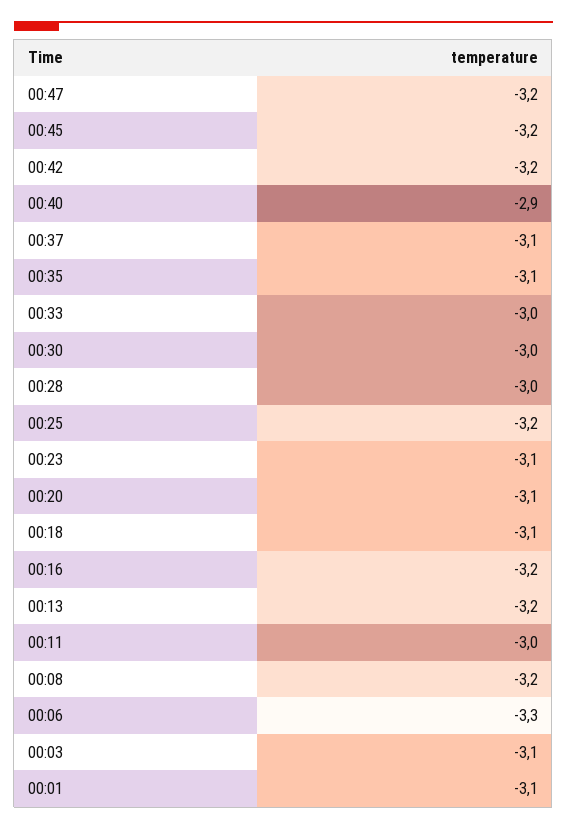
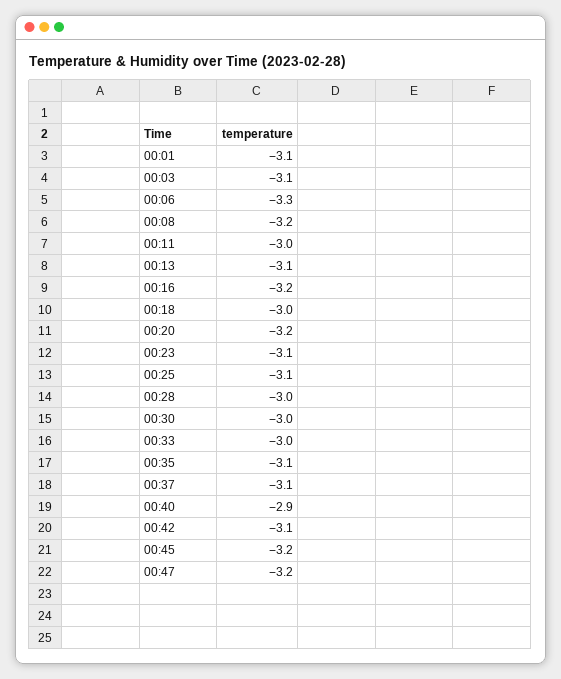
  {
    "00:47": -3.2,
    "00:45": -3.2,
-   "00:42": -3.2,
+   "00:42": -3.1,
    "00:40": -2.9,
    "00:37": -3.1,
    "00:35": -3.1,
    "00:33": -3,
    "00:30": -3,
    "00:28": -3,
-   "00:25": -3.2,
+   "00:25": -3.1,
    "00:23": -3.1,
-   "00:20": -3.1,
+   "00:20": -3.2,
-   "00:18": -3.1,
+   "00:18": -3,
    "00:16": -3.2,
-   "00:13": -3.2,
+   "00:13": -3.1,
    "00:11": -3,
    "00:08": -3.2,
    "00:06": -3.3,
    "00:03": -3.1,
    "00:01": -3.1
  }

